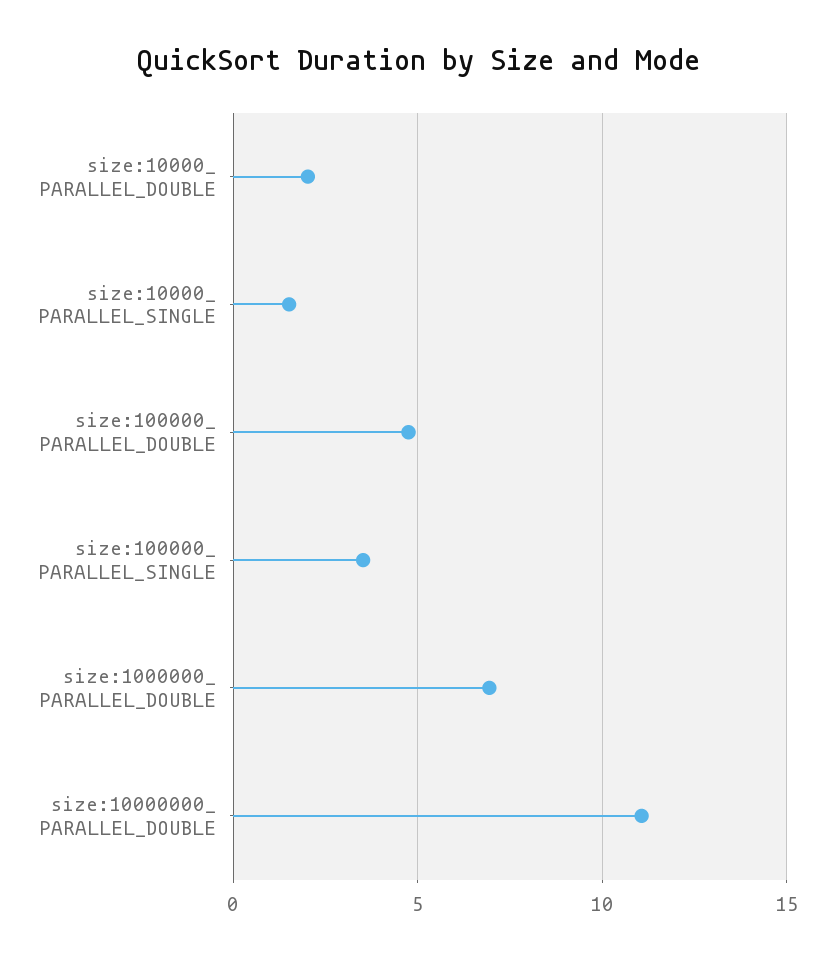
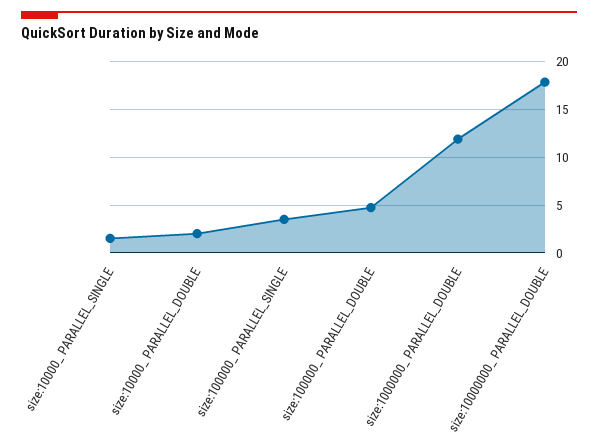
  {
    "size:10000_ PARALLEL_DOUBLE": 2,
    "size:10000_ PARALLEL_SINGLE": 1.5,
    "size:100000_ PARALLEL_DOUBLE": 5,
    "size:100000_ PARALLEL_SINGLE": 3.5,
-   "size:1000000_ PARALLEL_DOUBLE": 7,
+   "size:1000000_ PARALLEL_DOUBLE": 12,
-   "size:10000000_ PARALLEL_DOUBLE": 11
+   "size:10000000_ PARALLEL_DOUBLE": 18
  }

